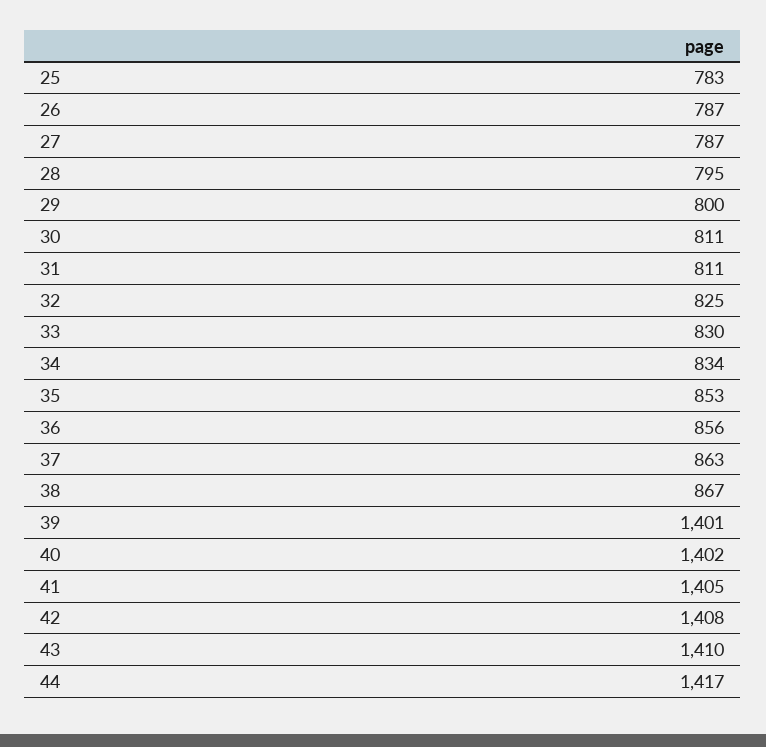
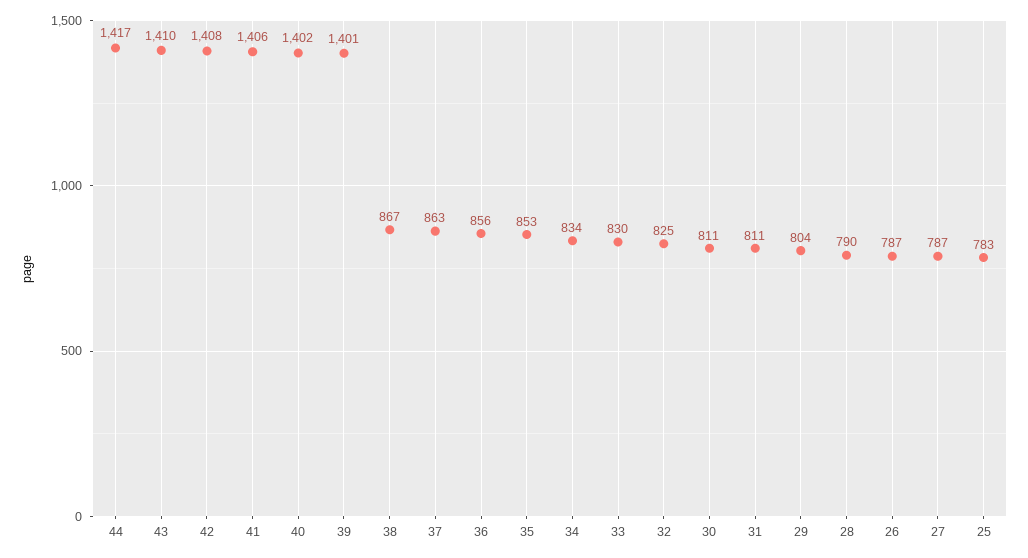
  {
    "25": 783,
    "26": 787,
    "27": 787,
-   "28": 795,
+   "28": 790,
-   "29": 800,
+   "29": 804,
    "30": 811,
    "31": 811,
    "32": 825,
    "33": 830,
    "34": 834,
    "35": 853,
    "36": 856,
    "37": 863,
    "38": 867,
    "39": 1401,
    "40": 1402,
-   "41": 1405,
+   "41": 1406,
    "42": 1408,
    "43": 1410,
    "44": 1417
  }

